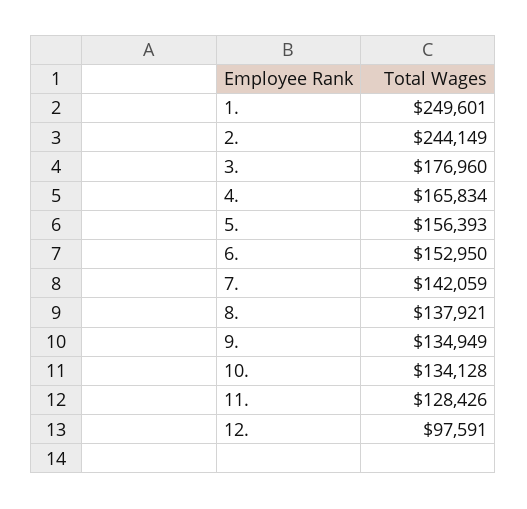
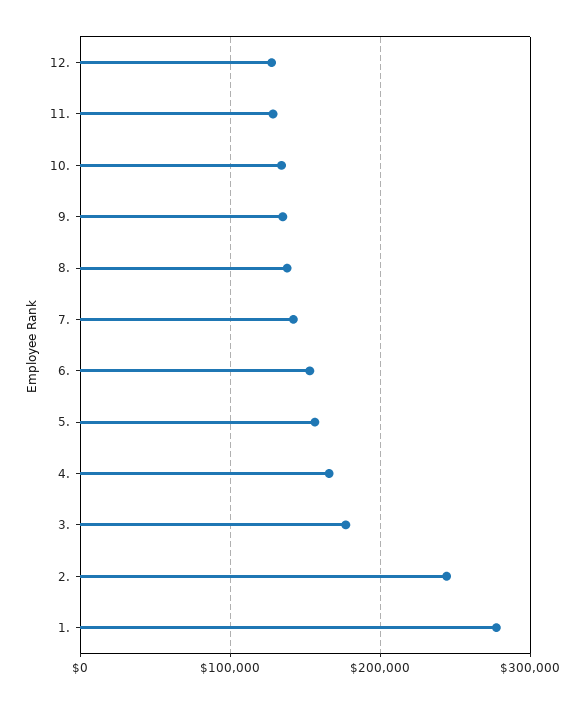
  {
-   "1.": 249601,
+   "1.": 280000,
    "2.": 244149,
    "3.": 176960,
    "4.": 165834,
    "5.": 156393,
    "6.": 152950,
    "7.": 142059,
    "8.": 137921,
    "9.": 134949,
    "10.": 134128,
    "11.": 128426,
-   "12.": 97591
+   "12.": 130000
  }

